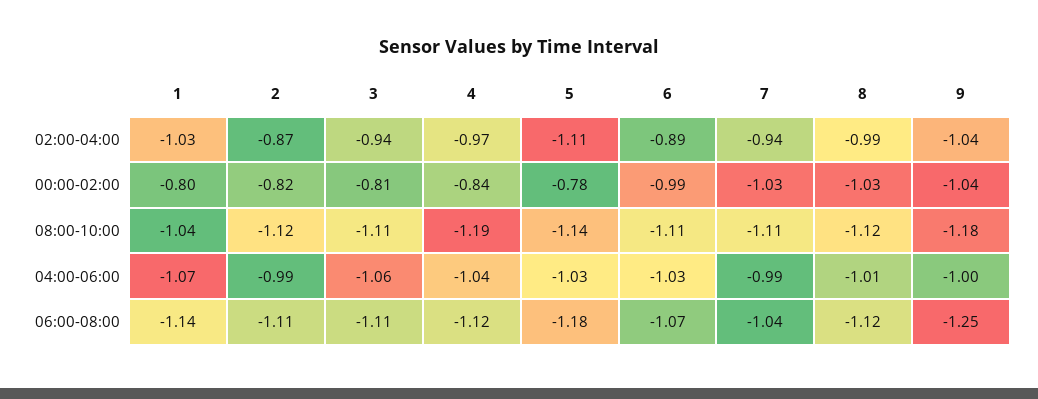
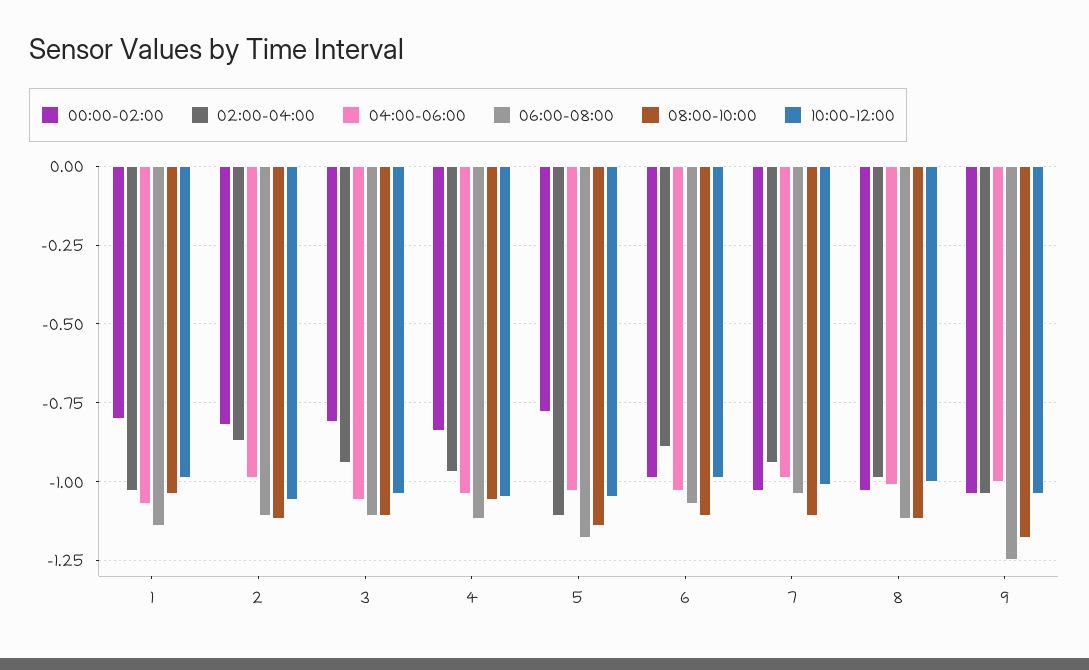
  {
    "02:00-04:00": {
      "1": -1.03,
      "2": -0.87,
      "3": -0.94,
      "4": -0.97,
      "5": -1.11,
      "6": -0.89,
      "7": -0.94,
      "8": -0.99,
      "9": -1.04
    },
    "00:00-02:00": {
      "1": -0.8,
      "2": -0.82,
      "3": -0.81,
      "4": -0.84,
      "5": -0.78,
      "6": -0.99,
      "7": -1.03,
      "8": -1.03,
      "9": -1.04
    },
    "08:00-10:00": {
      "1": -1.04,
      "2": -1.12,
      "3": -1.11,
-     "4": -1.19,
+     "4": -1.05,
      "5": -1.14,
      "6": -1.11,
      "7": -1.11,
      "8": -1.12,
      "9": -1.18
    },
    "04:00-06:00": {
      "1": -1.07,
      "2": -0.99,
      "3": -1.06,
      "4": -1.04,
      "5": -1.03,
      "6": -1.03,
      "7": -0.99,
      "8": -1.01,
      "9": -1
    },
    "06:00-08:00": {
      "1": -1.14,
      "2": -1.11,
      "3": -1.11,
      "4": -1.12,
      "5": -1.18,
      "6": -1.07,
      "7": -1.04,
      "8": -1.12,
      "9": -1.25
-   }
+   },
+   "10:00-12:00": {
+     "1": -1,
+     "2": -1.05,
+     "3": -1.05,
+     "4": -1.05,
+     "5": -1.05,
+     "6": -1,
+     "7": -1,
+     "8": -1,
+     "9": -1.05
+   }
  }

